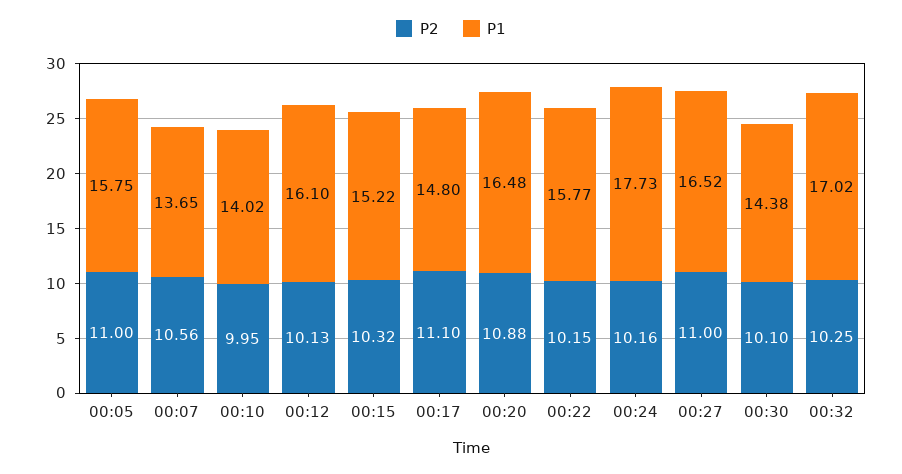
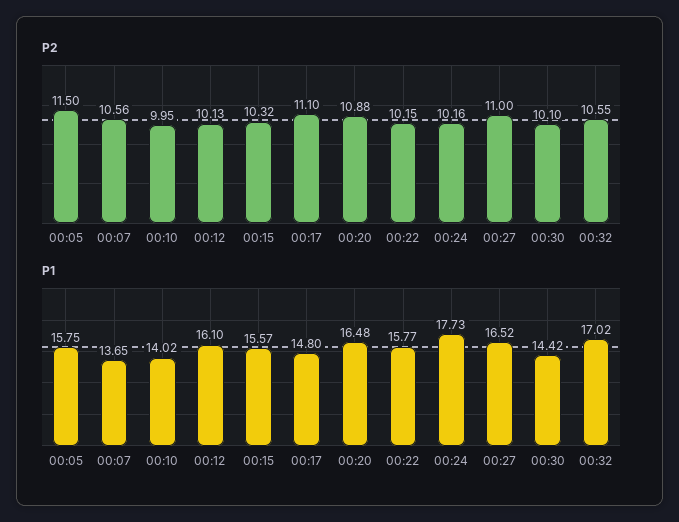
  {
    "P2": {
-     "00:05": 11,
+     "00:05": 11.5,
      "00:07": 10.56,
      "00:10": 9.95,
      "00:12": 10.13,
      "00:15": 10.32,
      "00:17": 11.1,
      "00:20": 10.88,
      "00:22": 10.15,
      "00:24": 10.16,
      "00:27": 11,
      "00:30": 10.1,
-     "00:32": 10.25
+     "00:32": 10.55
    },
    "P1": {
      "00:05": 15.75,
      "00:07": 13.65,
      "00:10": 14.02,
      "00:12": 16.1,
-     "00:15": 15.22,
+     "00:15": 15.57,
      "00:17": 14.8,
      "00:20": 16.48,
      "00:22": 15.77,
      "00:24": 17.73,
      "00:27": 16.52,
-     "00:30": 14.38,
+     "00:30": 14.42,
      "00:32": 17.02
    }
  }

